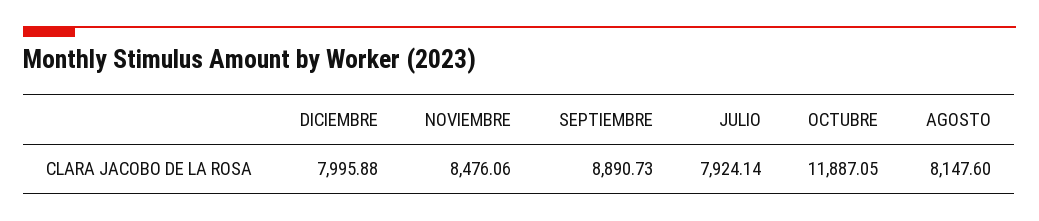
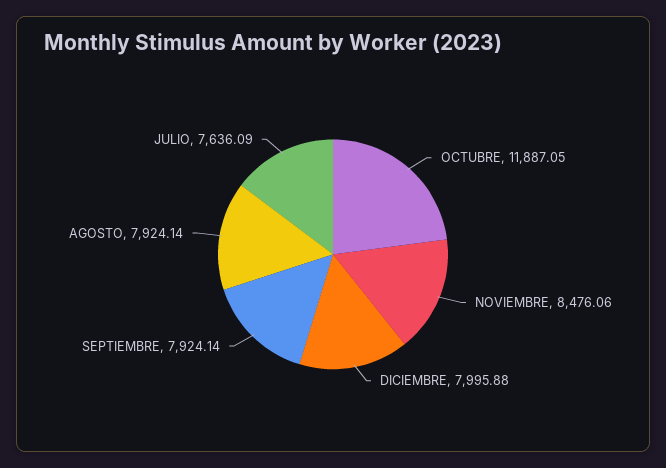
  {
    "DICIEMBRE": 7995.88,
    "NOVIEMBRE": 8476.06,
-   "SEPTIEMBRE": 8890.73,
+   "SEPTIEMBRE": 7924.14,
-   "JULIO": 7924.14,
+   "JULIO": 7636.09,
    "OCTUBRE": 11887.05,
-   "AGOSTO": 8147.6
+   "AGOSTO": 7924.14
  }

